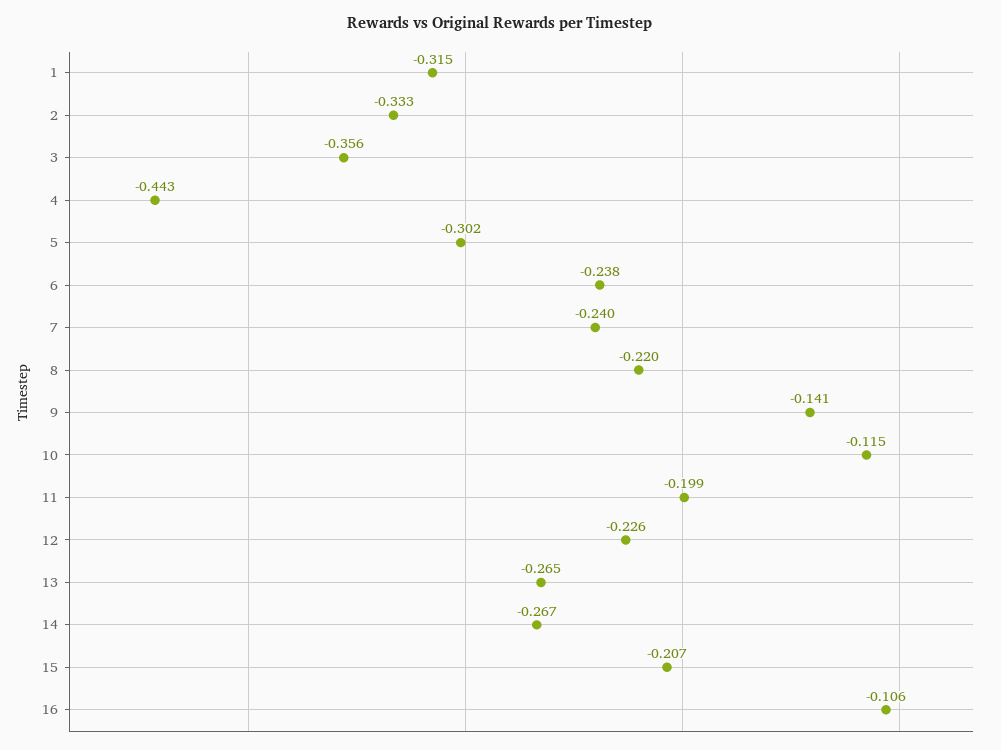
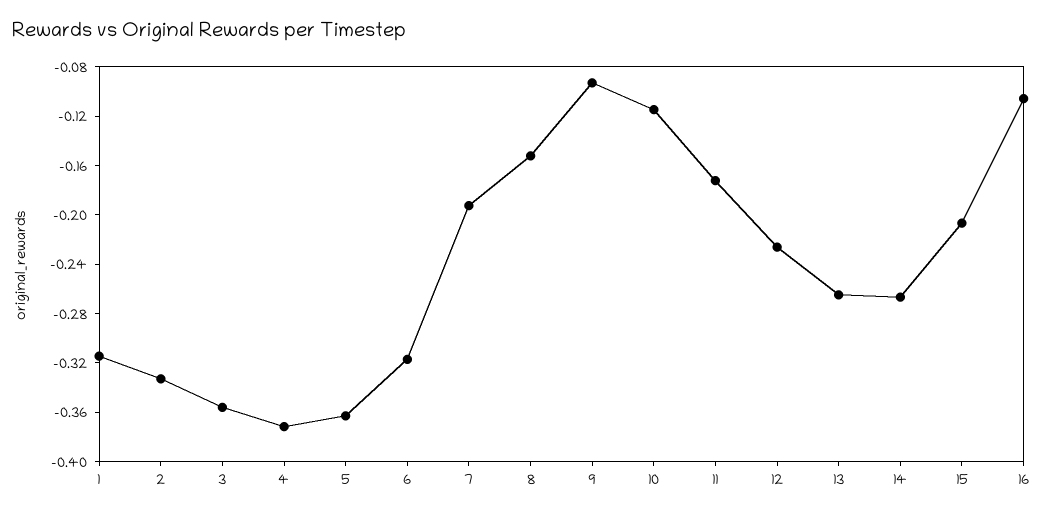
  {
    "1": -0.315,
    "2": -0.333,
    "3": -0.356,
-   "4": -0.443,
+   "4": -0.37,
-   "5": -0.302,
+   "5": -0.36,
-   "6": -0.238,
+   "6": -0.32,
-   "7": -0.24,
+   "7": -0.19,
-   "8": -0.22,
+   "8": -0.15,
-   "9": -0.141,
+   "9": -0.09,
    "10": -0.115,
-   "11": -0.199,
+   "11": -0.17,
    "12": -0.226,
    "13": -0.265,
    "14": -0.267,
    "15": -0.207,
    "16": -0.106
  }

